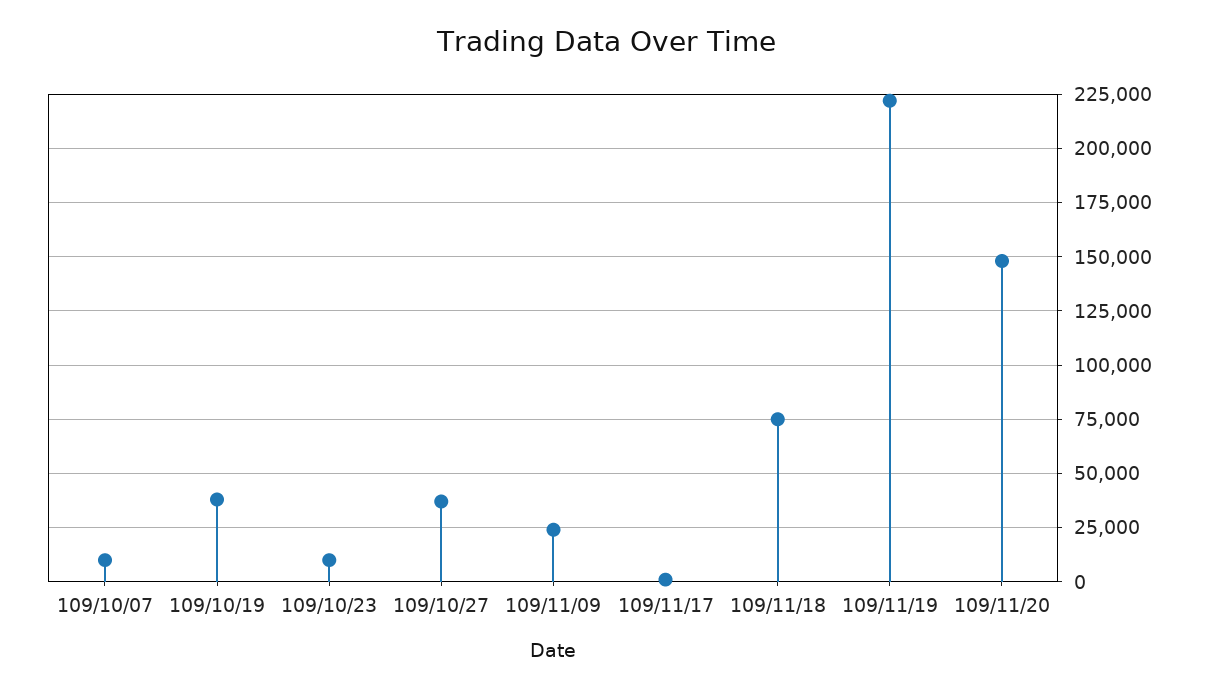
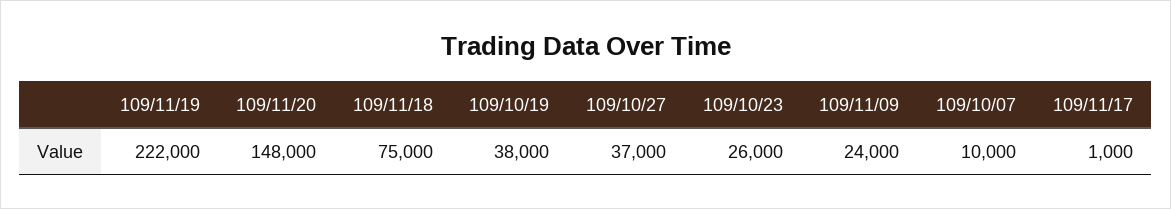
  {
    "109/10/07": 10000,
    "109/10/19": 38000,
-   "109/10/23": 10000,
+   "109/10/23": 26000,
    "109/10/27": 37000,
    "109/11/09": 24000,
    "109/11/17": 1000,
    "109/11/18": 75000,
    "109/11/19": 222000,
    "109/11/20": 148000
  }

